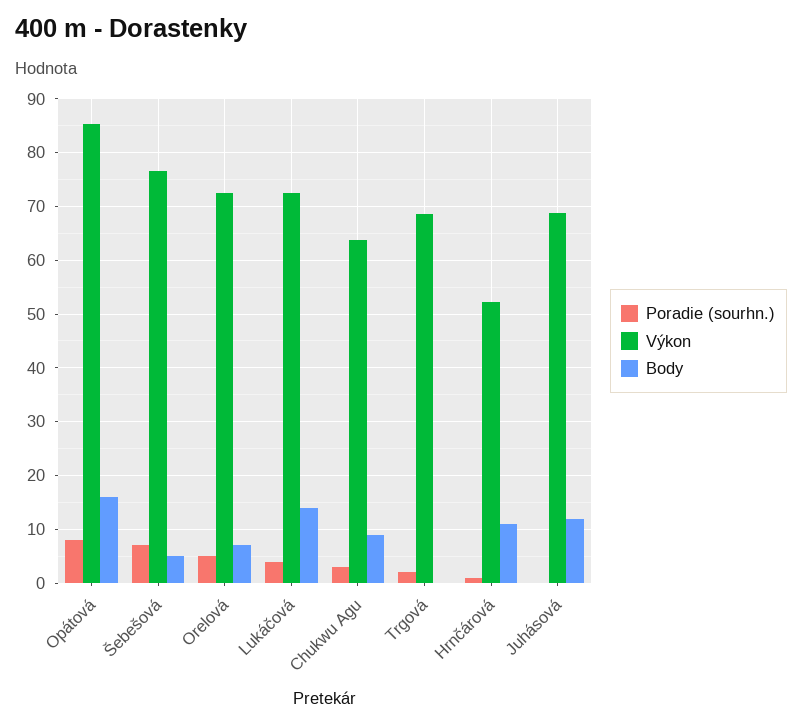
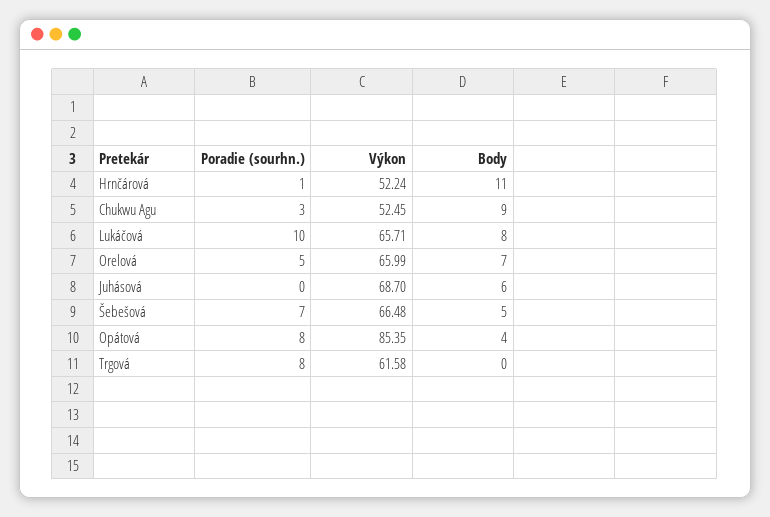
  {
    "Poradie (sourhn.)": {
      "Opátová": 8,
      "Šebešová": 7,
      "Orelová": 5,
-     "Lukáčová": 4,
+     "Lukáčová": 10,
      "Chukwu Agu": 3,
-     "Trgová": 2,
+     "Trgová": 8,
      "Hrnčárová": 1,
      "Juhásová": 0
    },
    "Výkon": {
      "Opátová": 85.35,
-     "Šebešová": 76,
+     "Šebešová": 66.48,
-     "Orelová": 72,
+     "Orelová": 65.99,
-     "Lukáčová": 72,
+     "Lukáčová": 65.71,
-     "Chukwu Agu": 64,
+     "Chukwu Agu": 52.45,
-     "Trgová": 68,
+     "Trgová": 61.58,
      "Hrnčárová": 52.24,
      "Juhásová": 68.7
    },
    "Body": {
-     "Opátová": 16,
+     "Opátová": 4,
      "Šebešová": 5,
      "Orelová": 7,
-     "Lukáčová": 14,
+     "Lukáčová": 8,
      "Chukwu Agu": 9,
      "Trgová": 0,
      "Hrnčárová": 11,
-     "Juhásová": 12
+     "Juhásová": 6
    }
  }

